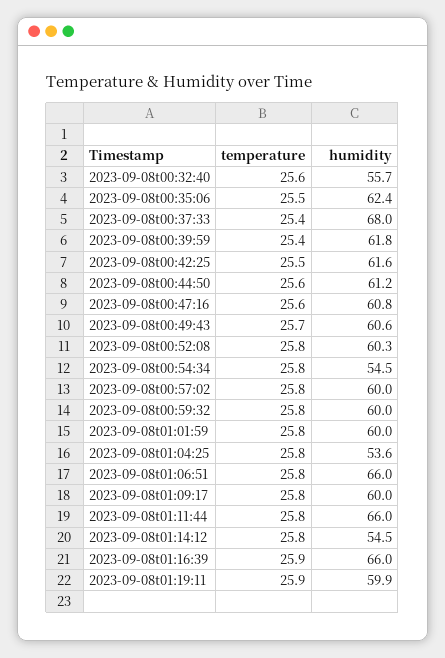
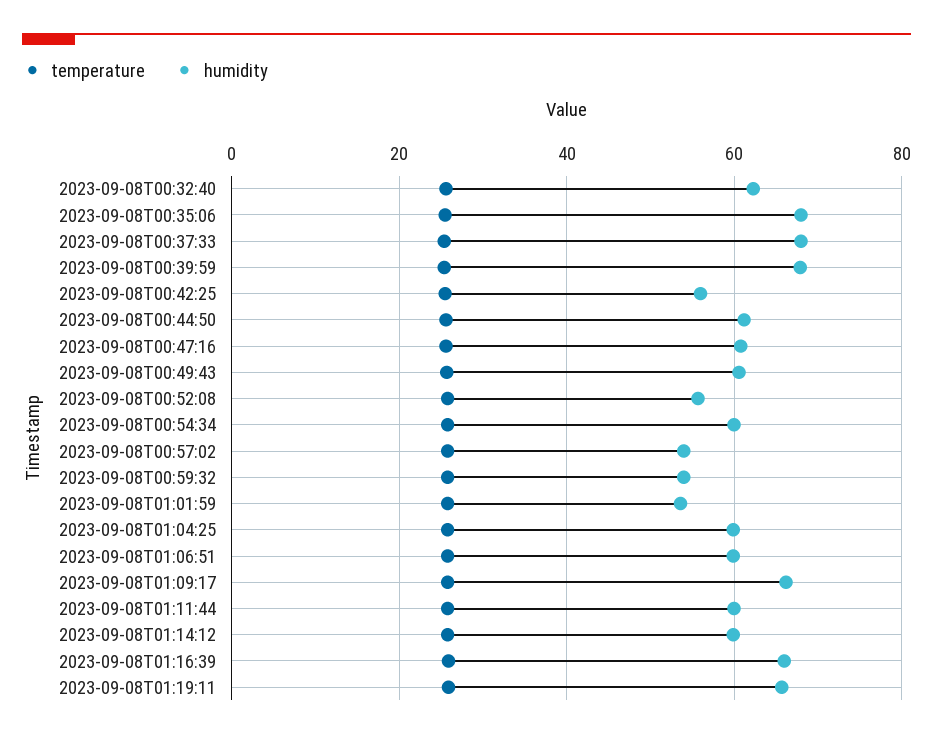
  {
    "temperature": {
      "2023-09-08t00:32:40": 25.6,
      "2023-09-08t00:35:06": 25.5,
      "2023-09-08t00:37:33": 25.4,
      "2023-09-08t00:39:59": 25.4,
      "2023-09-08t00:42:25": 25.5,
      "2023-09-08t00:44:50": 25.6,
      "2023-09-08t00:47:16": 25.6,
      "2023-09-08t00:49:43": 25.7,
      "2023-09-08t00:52:08": 25.8,
      "2023-09-08t00:54:34": 25.8,
      "2023-09-08t00:57:02": 25.8,
      "2023-09-08t00:59:32": 25.8,
      "2023-09-08t01:01:59": 25.8,
      "2023-09-08t01:04:25": 25.8,
      "2023-09-08t01:06:51": 25.8,
      "2023-09-08t01:09:17": 25.8,
      "2023-09-08t01:11:44": 25.8,
      "2023-09-08t01:14:12": 25.8,
      "2023-09-08t01:16:39": 25.9,
      "2023-09-08t01:19:11": 25.9
    },
    "humidity": {
-     "2023-09-08t00:32:40": 55.7,
+     "2023-09-08t00:32:40": 62,
-     "2023-09-08t00:35:06": 62.4,
+     "2023-09-08t00:35:06": 68,
      "2023-09-08t00:37:33": 68,
-     "2023-09-08t00:39:59": 61.8,
+     "2023-09-08t00:39:59": 68,
-     "2023-09-08t00:42:25": 61.6,
+     "2023-09-08t00:42:25": 56,
      "2023-09-08t00:44:50": 61.2,
      "2023-09-08t00:47:16": 60.8,
      "2023-09-08t00:49:43": 60.6,
-     "2023-09-08t00:52:08": 60.3,
+     "2023-09-08t00:52:08": 56,
-     "2023-09-08t00:54:34": 54.5,
+     "2023-09-08t00:54:34": 60,
-     "2023-09-08t00:57:02": 60,
+     "2023-09-08t00:57:02": 54,
-     "2023-09-08t00:59:32": 60,
+     "2023-09-08t00:59:32": 54,
-     "2023-09-08t01:01:59": 60,
+     "2023-09-08t01:01:59": 54,
-     "2023-09-08t01:04:25": 53.6,
+     "2023-09-08t01:04:25": 60,
-     "2023-09-08t01:06:51": 66,
+     "2023-09-08t01:06:51": 60,
-     "2023-09-08t01:09:17": 60,
+     "2023-09-08t01:09:17": 66,
-     "2023-09-08t01:11:44": 66,
+     "2023-09-08t01:11:44": 60,
-     "2023-09-08t01:14:12": 54.5,
+     "2023-09-08t01:14:12": 60,
      "2023-09-08t01:16:39": 66,
-     "2023-09-08t01:19:11": 59.9
+     "2023-09-08t01:19:11": 66
    }
  }

